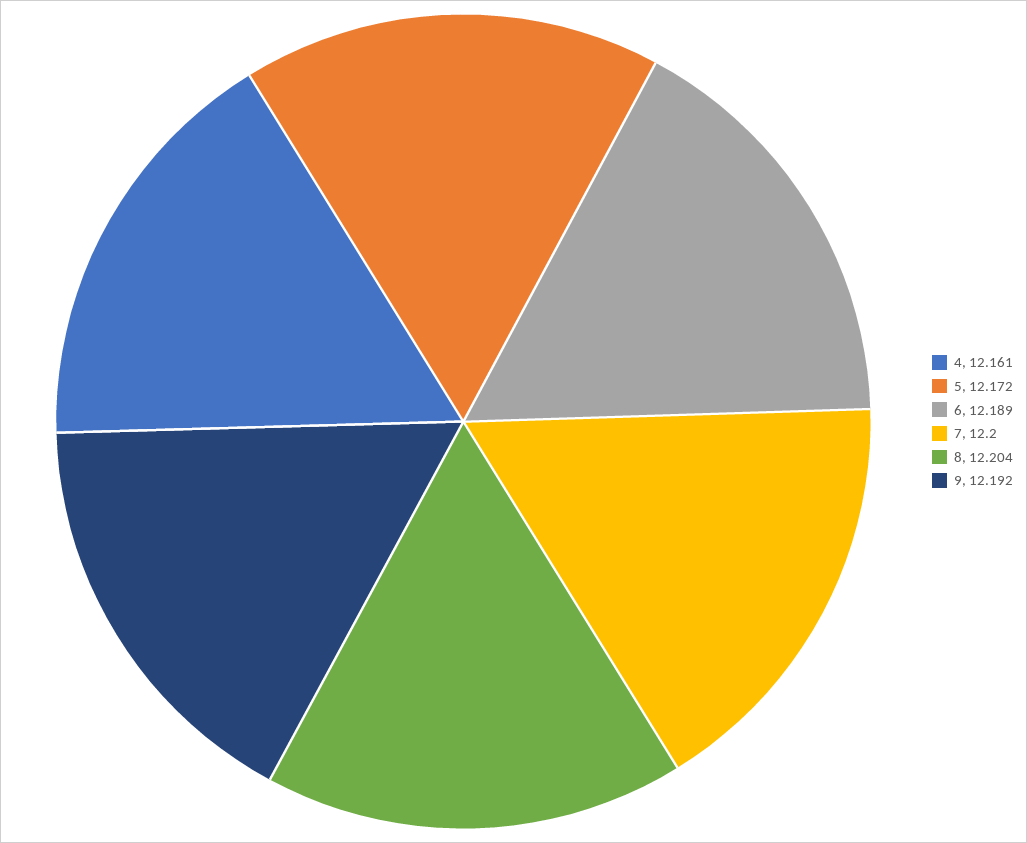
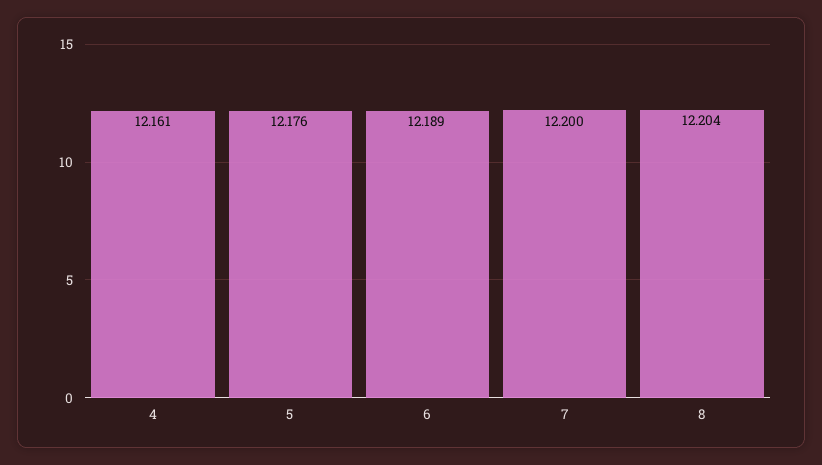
  {
    "4": 12.161,
-   "5": 12.172,
+   "5": 12.176,
    "6": 12.189,
    "7": 12.2,
-   "8": 12.204,
+   "8": 12.204
-   "9": 12.192
  }

